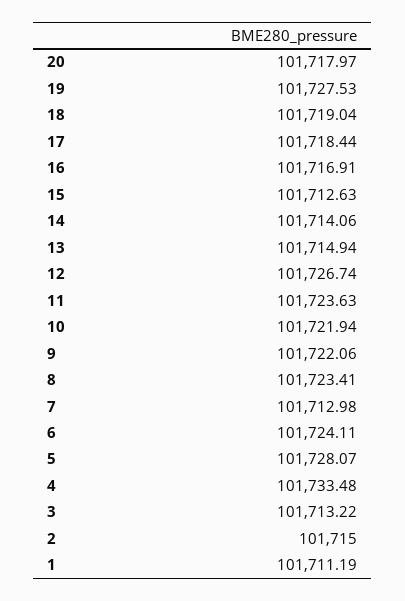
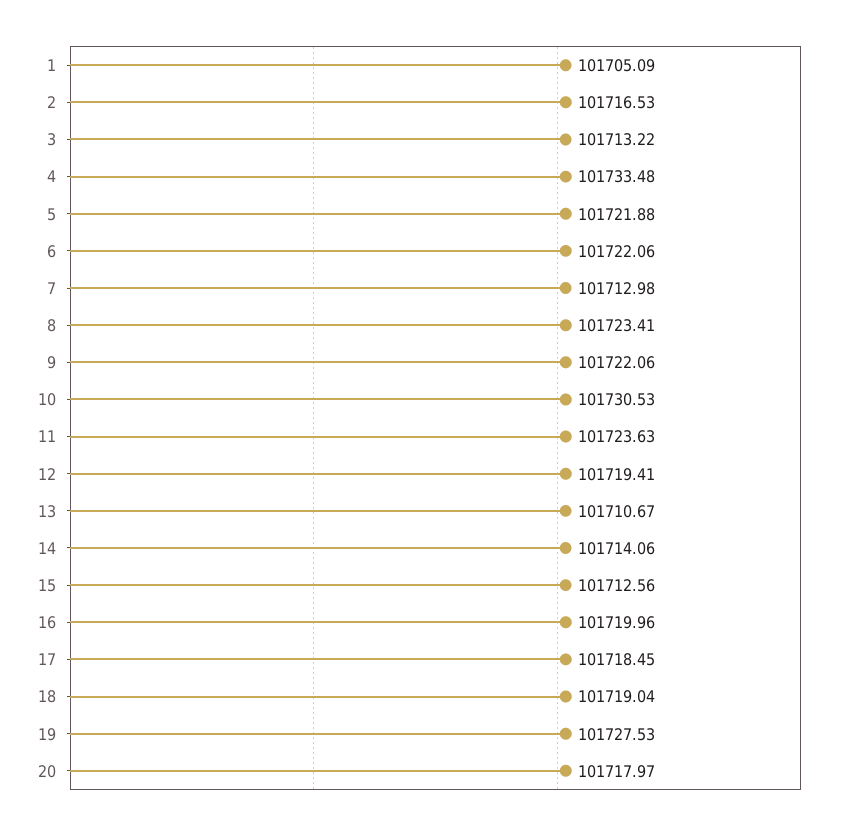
  {
    "20": 101717.97,
    "19": 101727.53,
    "18": 101719.04,
-   "17": 101718.44,
+   "17": 101718.45,
-   "16": 101716.91,
+   "16": 101719.96,
-   "15": 101712.63,
+   "15": 101712.56,
    "14": 101714.06,
-   "13": 101714.94,
+   "13": 101710.67,
-   "12": 101726.74,
+   "12": 101719.41,
    "11": 101723.63,
-   "10": 101721.94,
+   "10": 101730.53,
    "9": 101722.06,
    "8": 101723.41,
    "7": 101712.98,
-   "6": 101724.11,
+   "6": 101722.06,
-   "5": 101728.07,
+   "5": 101721.88,
    "4": 101733.48,
    "3": 101713.22,
-   "2": 101715,
+   "2": 101716.53,
-   "1": 101711.19
+   "1": 101705.09
  }

